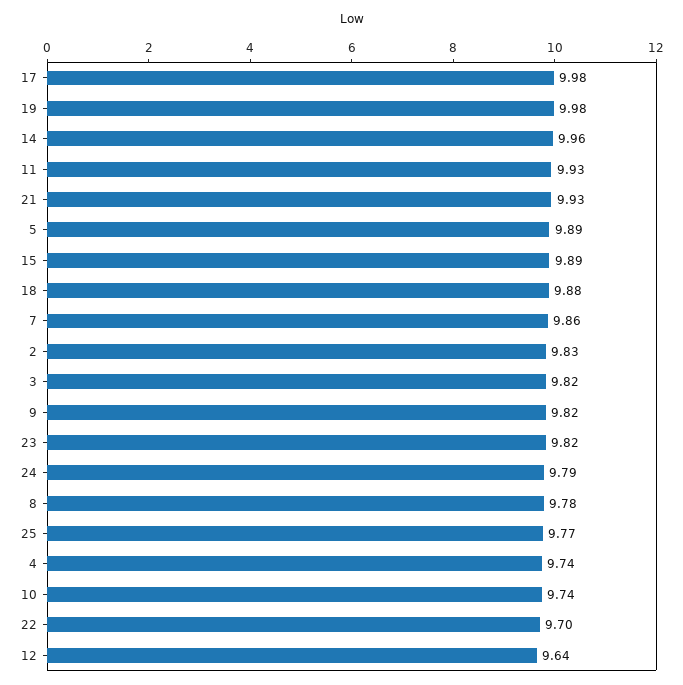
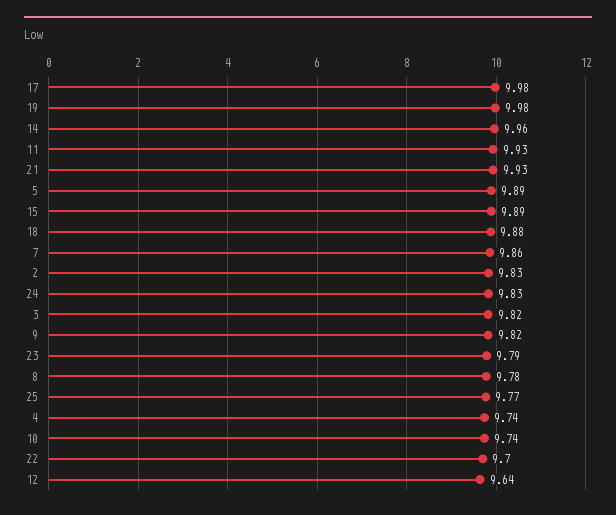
  {
    "17": 9.98,
    "19": 9.98,
    "14": 9.96,
    "11": 9.93,
    "21": 9.93,
    "5": 9.89,
    "15": 9.89,
    "18": 9.88,
    "7": 9.86,
    "2": 9.83,
    "3": 9.82,
    "9": 9.82,
-   "23": 9.82,
+   "23": 9.79,
-   "24": 9.79,
+   "24": 9.83,
    "8": 9.78,
    "25": 9.77,
    "4": 9.74,
    "10": 9.74,
    "22": 9.7,
    "12": 9.64
  }

